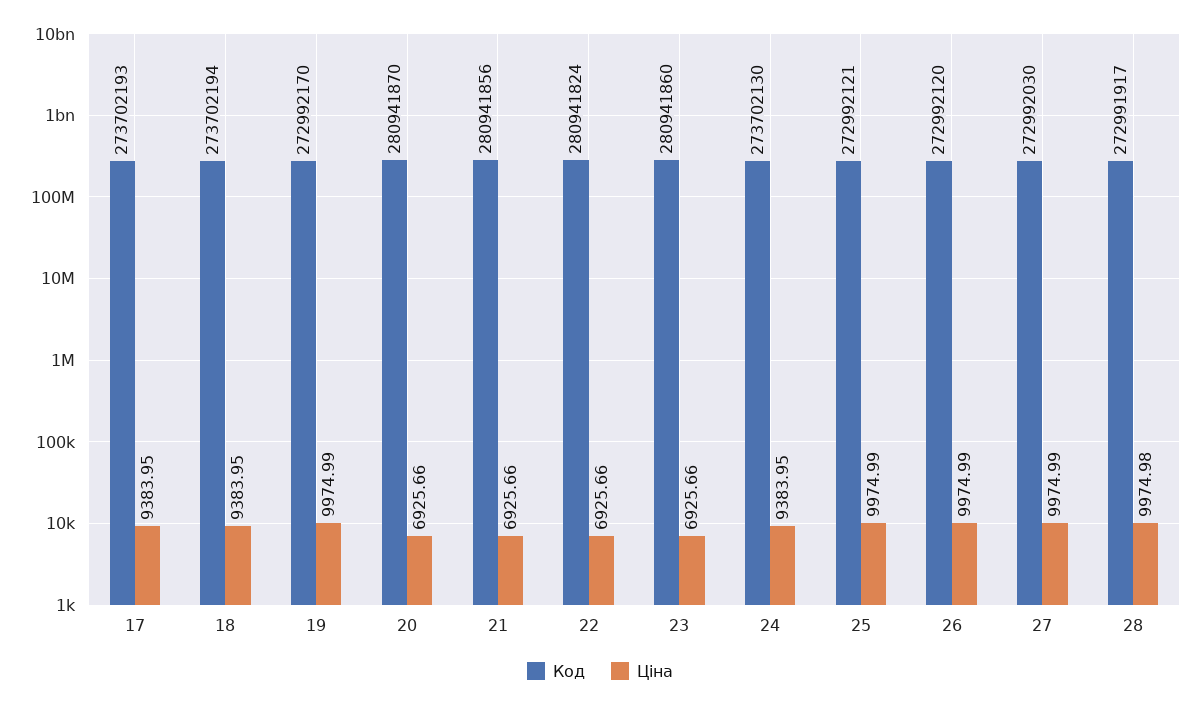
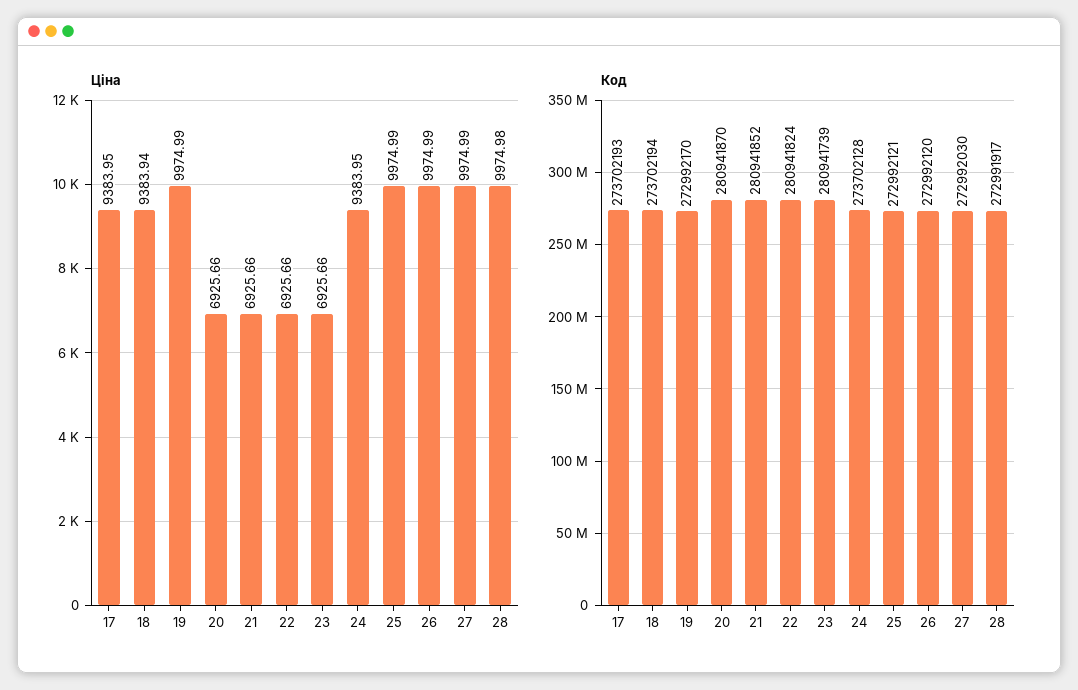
  {
    "Код": {
      "17": 273702193,
      "18": 273702194,
      "19": 272992170,
      "20": 280941870,
-     "21": 280941856,
+     "21": 280941852,
      "22": 280941824,
-     "23": 280941860,
+     "23": 280941739,
-     "24": 273702130,
+     "24": 273702128,
      "25": 272992121,
      "26": 272992120,
      "27": 272992030,
      "28": 272991917
    },
    "Ціна": {
      "17": 9383.95,
-     "18": 9383.95,
+     "18": 9383.94,
      "19": 9974.99,
      "20": 6925.66,
      "21": 6925.66,
      "22": 6925.66,
      "23": 6925.66,
      "24": 9383.95,
      "25": 9974.99,
      "26": 9974.99,
      "27": 9974.99,
      "28": 9974.98
    }
  }

